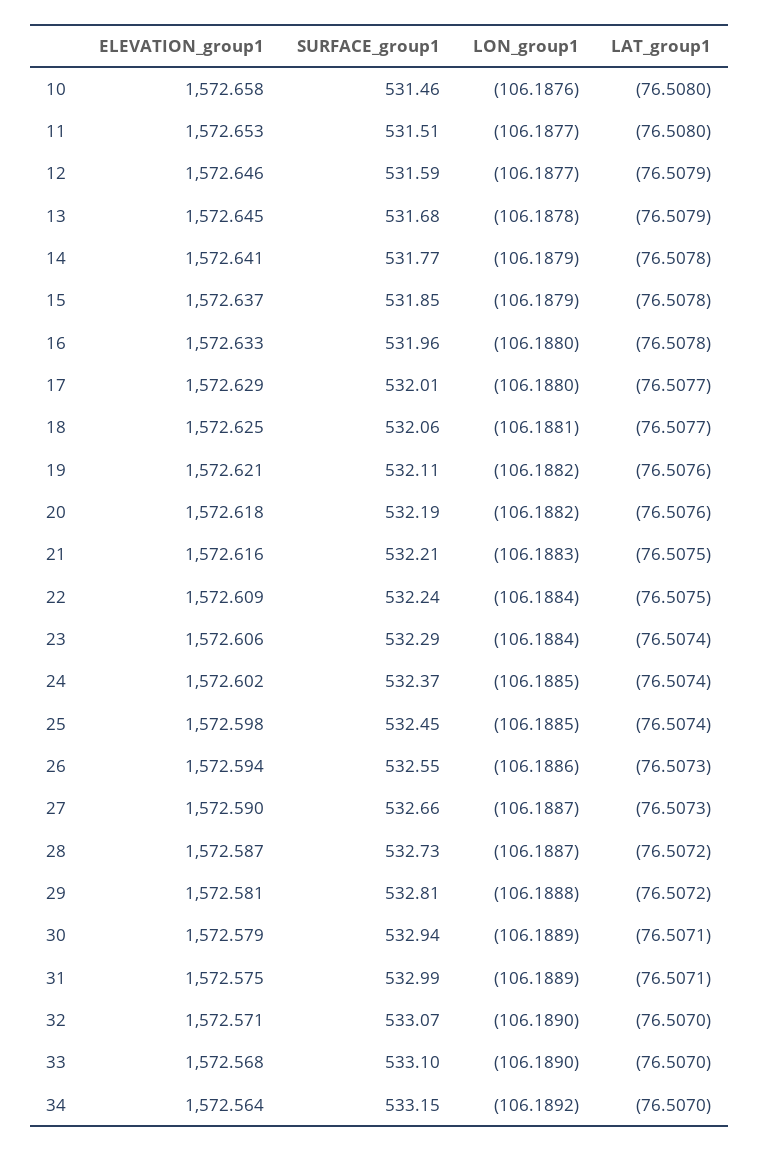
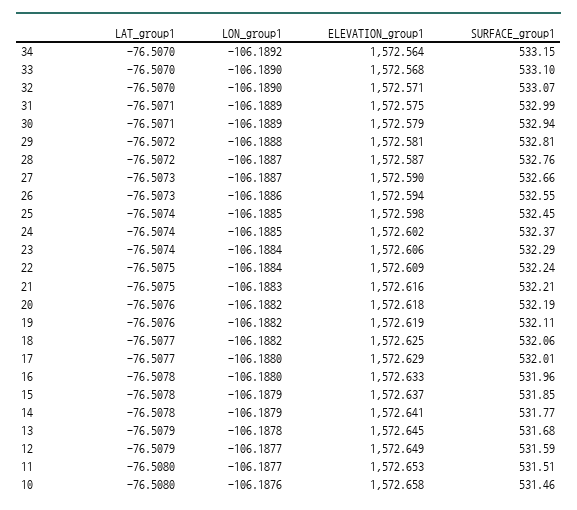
  {
    "ELEVATION_group1": {
      "10": 1572.658,
      "11": 1572.653,
-     "12": 1572.646,
+     "12": 1572.649,
      "13": 1572.645,
      "14": 1572.641,
      "15": 1572.637,
      "16": 1572.633,
      "17": 1572.629,
      "18": 1572.625,
-     "19": 1572.621,
+     "19": 1572.619,
      "20": 1572.618,
      "21": 1572.616,
      "22": 1572.609,
      "23": 1572.606,
      "24": 1572.602,
      "25": 1572.598,
      "26": 1572.594,
      "27": 1572.59,
      "28": 1572.587,
      "29": 1572.581,
      "30": 1572.579,
      "31": 1572.575,
      "32": 1572.571,
      "33": 1572.568,
      "34": 1572.564
    },
    "SURFACE_group1": {
      "10": 531.46,
      "11": 531.51,
      "12": 531.59,
      "13": 531.68,
      "14": 531.77,
      "15": 531.85,
      "16": 531.96,
      "17": 532.01,
      "18": 532.06,
      "19": 532.11,
      "20": 532.19,
      "21": 532.21,
      "22": 532.24,
      "23": 532.29,
      "24": 532.37,
      "25": 532.45,
      "26": 532.55,
      "27": 532.66,
-     "28": 532.73,
+     "28": 532.76,
      "29": 532.81,
      "30": 532.94,
      "31": 532.99,
      "32": 533.07,
      "33": 533.1,
      "34": 533.15
    },
    "LON_group1": {
      "10": -106.1876,
      "11": -106.1877,
      "12": -106.1877,
      "13": -106.1878,
      "14": -106.1879,
      "15": -106.1879,
      "16": -106.188,
      "17": -106.188,
-     "18": -106.1881,
+     "18": -106.1882,
      "19": -106.1882,
      "20": -106.1882,
      "21": -106.1883,
      "22": -106.1884,
      "23": -106.1884,
      "24": -106.1885,
      "25": -106.1885,
      "26": -106.1886,
      "27": -106.1887,
      "28": -106.1887,
      "29": -106.1888,
      "30": -106.1889,
      "31": -106.1889,
      "32": -106.189,
      "33": -106.189,
      "34": -106.1892
    },
    "LAT_group1": {
      "10": -76.508,
      "11": -76.508,
      "12": -76.5079,
      "13": -76.5079,
      "14": -76.5078,
      "15": -76.5078,
      "16": -76.5078,
      "17": -76.5077,
      "18": -76.5077,
      "19": -76.5076,
      "20": -76.5076,
      "21": -76.5075,
      "22": -76.5075,
      "23": -76.5074,
      "24": -76.5074,
      "25": -76.5074,
      "26": -76.5073,
      "27": -76.5073,
      "28": -76.5072,
      "29": -76.5072,
      "30": -76.5071,
      "31": -76.5071,
      "32": -76.507,
      "33": -76.507,
      "34": -76.507
    }
  }

